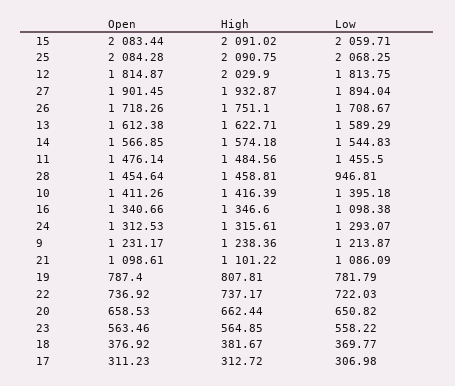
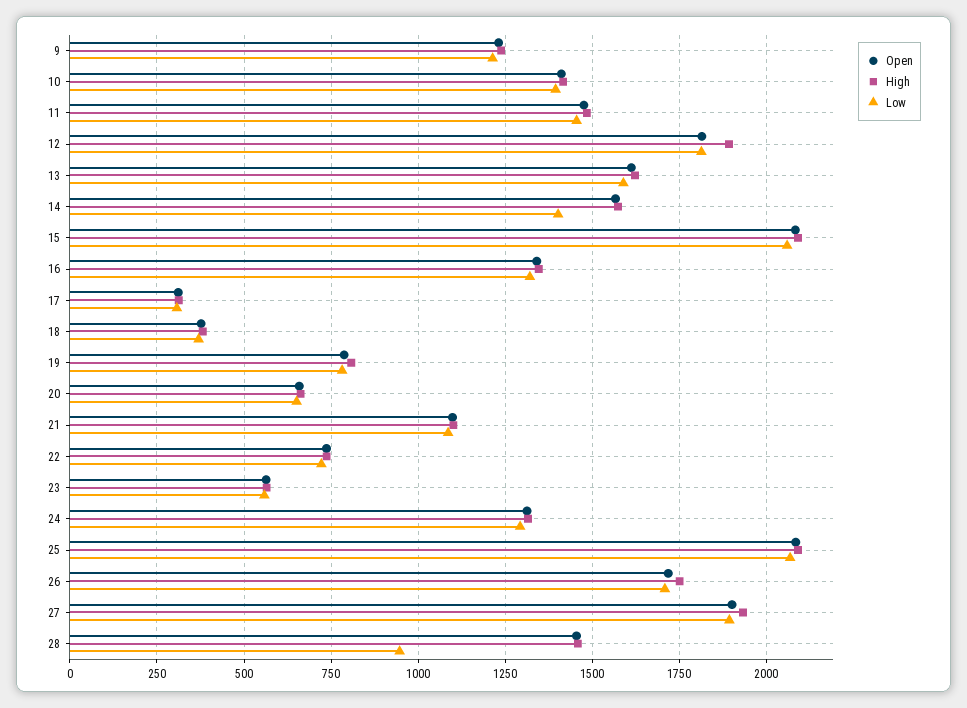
  {
    "Open": {
      "15": 2083.44,
      "25": 2084.28,
      "12": 1814.87,
      "27": 1901.45,
      "26": 1718.26,
      "13": 1612.38,
      "14": 1566.85,
      "11": 1476.14,
      "28": 1454.64,
      "10": 1411.26,
      "16": 1340.66,
      "24": 1312.53,
      "9": 1231.17,
      "21": 1098.61,
      "19": 787.4,
      "22": 736.92,
      "20": 658.53,
      "23": 563.46,
      "18": 376.92,
      "17": 311.23
    },
    "High": {
      "15": 2091.02,
      "25": 2090.75,
-     "12": 2029.9,
+     "12": 1900,
      "27": 1932.87,
      "26": 1751.1,
      "13": 1622.71,
      "14": 1574.18,
      "11": 1484.56,
      "28": 1458.81,
      "10": 1416.39,
      "16": 1346.6,
      "24": 1315.61,
      "9": 1238.36,
      "21": 1101.22,
      "19": 807.81,
      "22": 737.17,
      "20": 662.44,
      "23": 564.85,
      "18": 381.67,
      "17": 312.72
    },
    "Low": {
      "15": 2059.71,
      "25": 2068.25,
      "12": 1813.75,
      "27": 1894.04,
      "26": 1708.67,
      "13": 1589.29,
-     "14": 1544.83,
+     "14": 1400,
      "11": 1455.5,
      "28": 946.81,
      "10": 1395.18,
-     "16": 1098.38,
+     "16": 1325,
      "24": 1293.07,
      "9": 1213.87,
      "21": 1086.09,
      "19": 781.79,
      "22": 722.03,
      "20": 650.82,
      "23": 558.22,
      "18": 369.77,
      "17": 306.98
    }
  }

